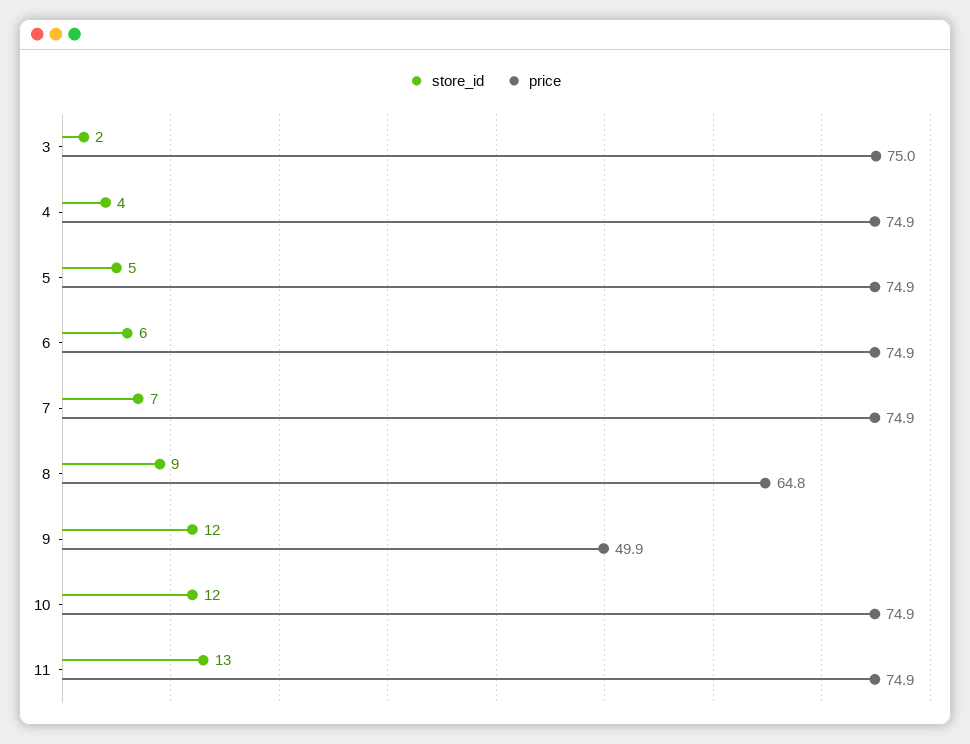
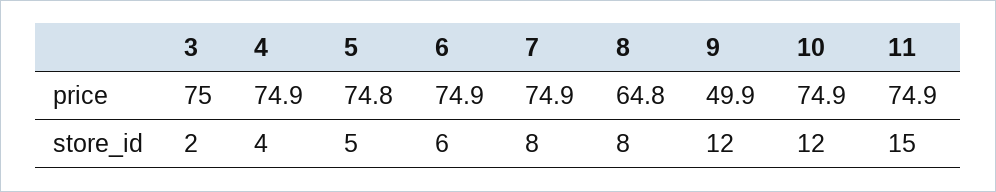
  {
    "store_id": {
      "3": 2,
      "4": 4,
      "5": 5,
      "6": 6,
-     "7": 7,
+     "7": 8,
-     "8": 9,
+     "8": 8,
      "9": 12,
      "10": 12,
-     "11": 13
+     "11": 15
    },
    "price": {
      "3": 75,
      "4": 74.9,
-     "5": 74.9,
+     "5": 74.8,
      "6": 74.9,
      "7": 74.9,
      "8": 64.8,
      "9": 49.9,
      "10": 74.9,
      "11": 74.9
    }
  }

